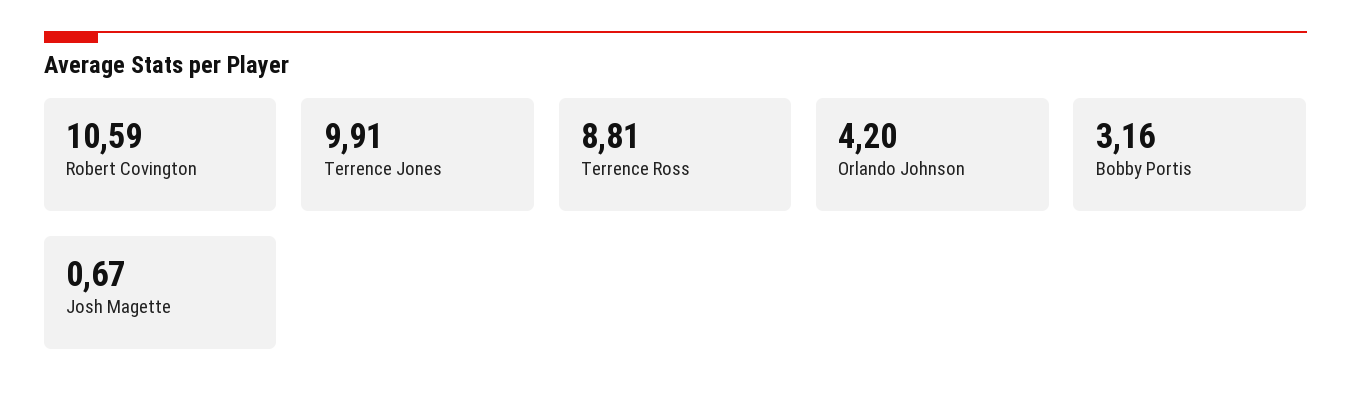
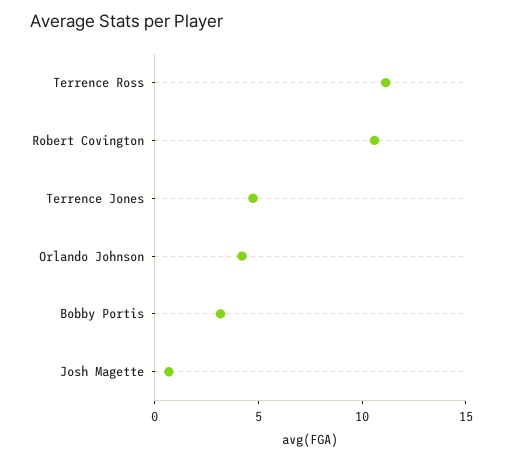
  {
    "Robert Covington": 10.59,
-   "Terrence Jones": 9.91,
+   "Terrence Jones": 5,
-   "Terrence Ross": 8.81,
+   "Terrence Ross": 11,
    "Orlando Johnson": 4.2,
    "Bobby Portis": 3.16,
    "Josh Magette": 0.67
  }

